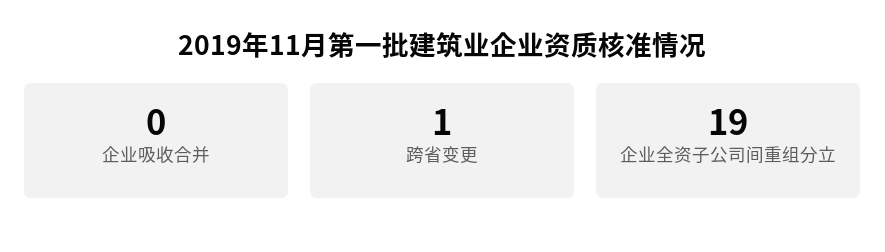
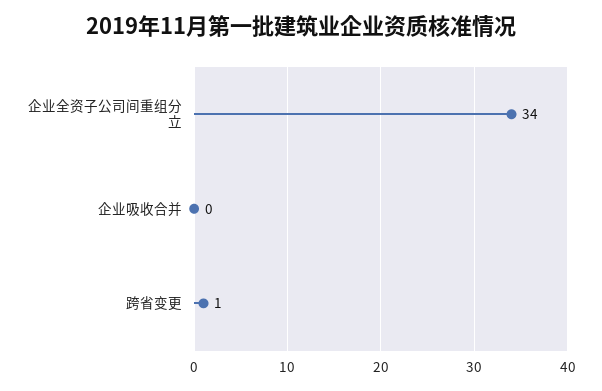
  {
    "企业吸收合并": 0,
    "跨省变更": 1,
-   "企业全资子公司间重组分立": 19
+   "企业全资子公司间重组分立": 34
  }

